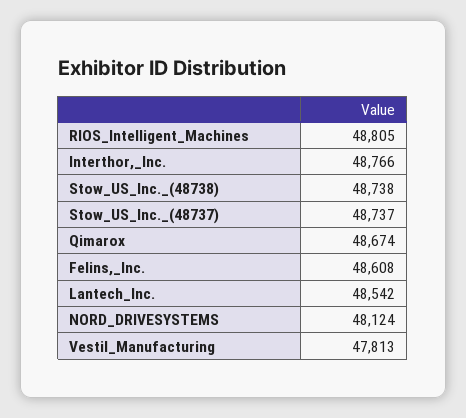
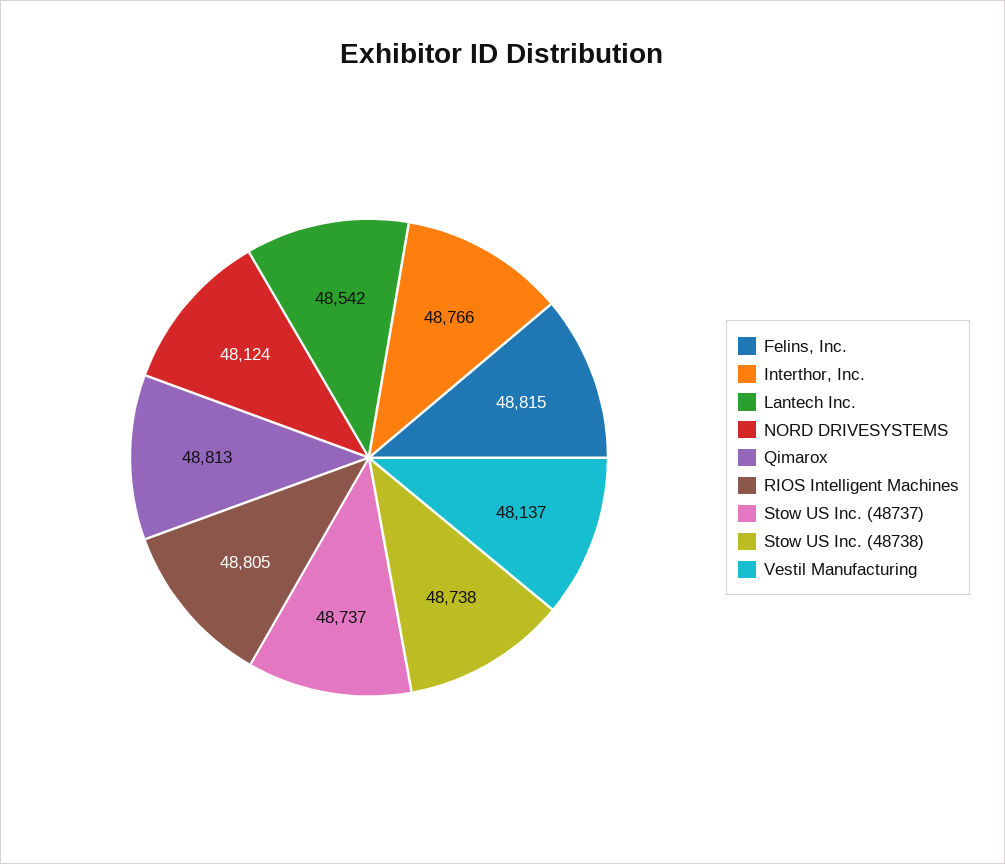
  {
    "RIOS_Intelligent_Machines": 48805,
    "Interthor,_Inc.": 48766,
    "Stow_US_Inc._(48738)": 48738,
    "Stow_US_Inc._(48737)": 48737,
-   "Qimarox": 48674,
+   "Qimarox": 48813,
-   "Felins,_Inc.": 48608,
+   "Felins,_Inc.": 48815,
    "Lantech_Inc.": 48542,
    "NORD_DRIVESYSTEMS": 48124,
-   "Vestil_Manufacturing": 47813
+   "Vestil_Manufacturing": 48137
  }

